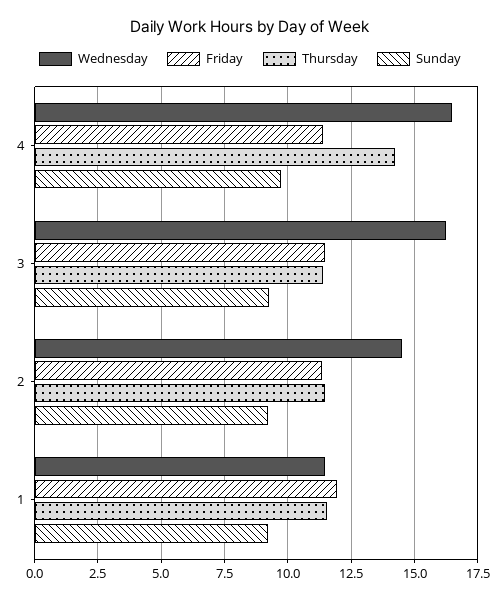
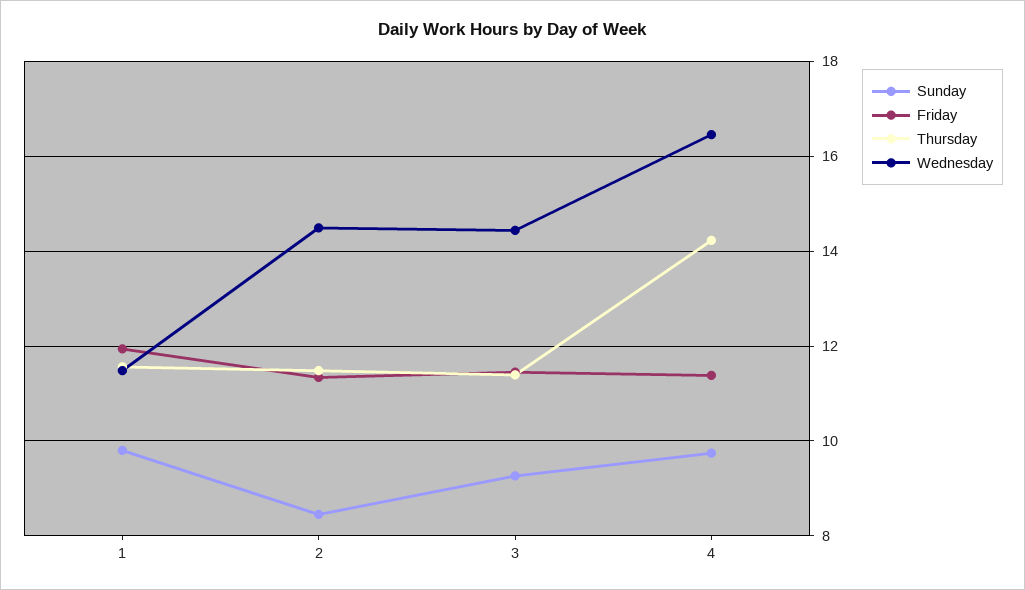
  {
    "Wednesday": {
      "4": 16.4,
-     "3": 16.25,
+     "3": 14.4,
      "2": 14.4,
      "1": 11.4
    },
    "Friday": {
      "4": 11.4,
      "3": 11.4,
      "2": 11.4,
      "1": 12
    },
    "Thursday": {
      "4": 14.2,
      "3": 11.4,
      "2": 11.4,
      "1": 11.6
    },
    "Sunday": {
      "4": 9.8,
      "3": 9.2,
-     "2": 9.25,
+     "2": 8.4,
-     "1": 9.25
+     "1": 9.8
    }
  }

